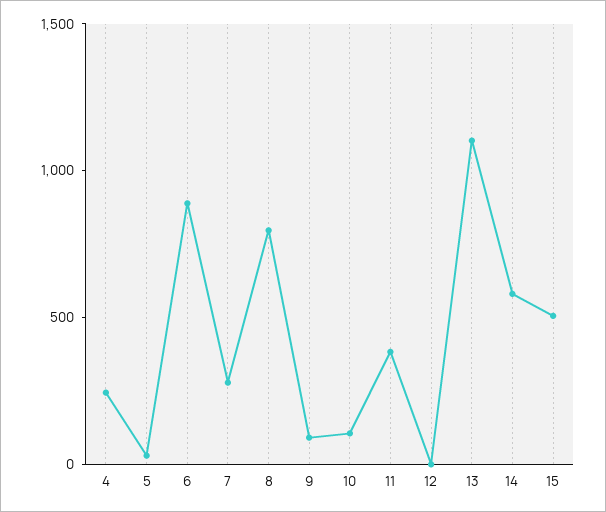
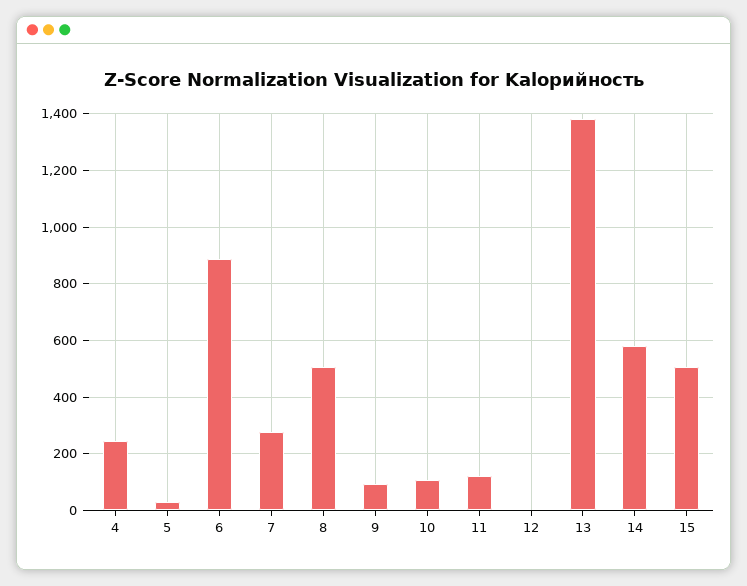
  {
    "4": 250,
    "5": 25,
    "6": 900,
    "7": 275,
-   "8": 800,
+   "8": 500,
    "9": 100,
    "10": 100,
-   "11": 400,
+   "11": 125,
    "12": 0,
-   "13": 1100,
+   "13": 1375,
    "14": 575,
    "15": 500
  }

